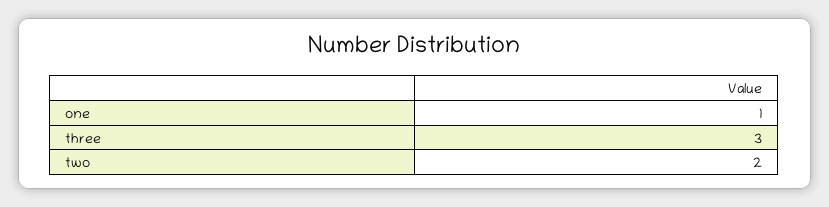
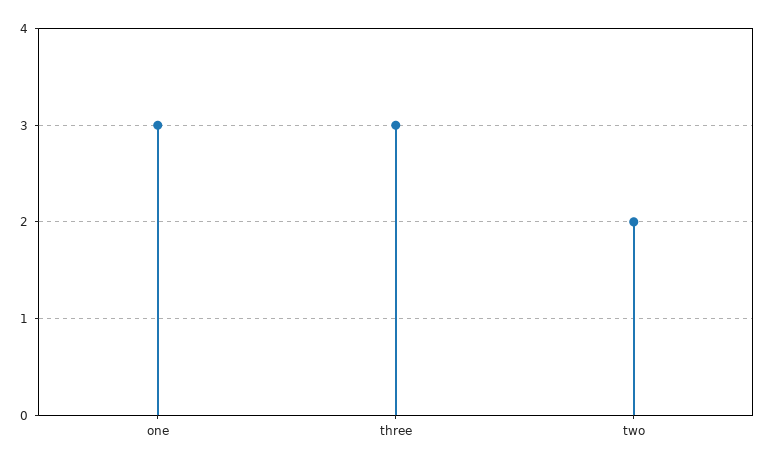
  {
-   "one": 1,
+   "one": 3,
    "three": 3,
    "two": 2
  }

